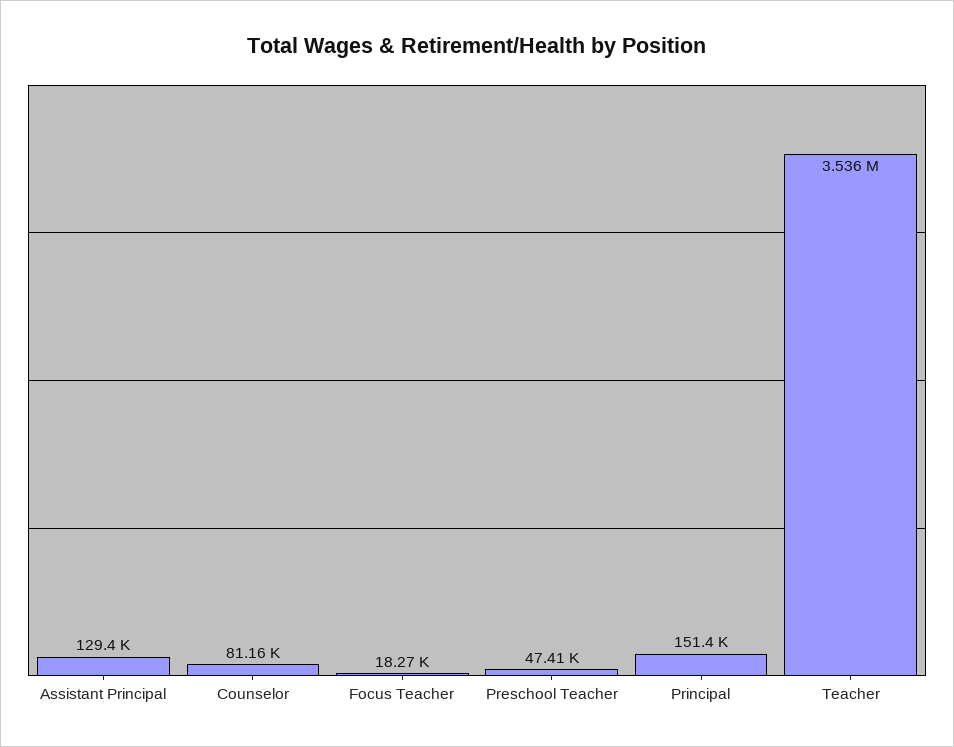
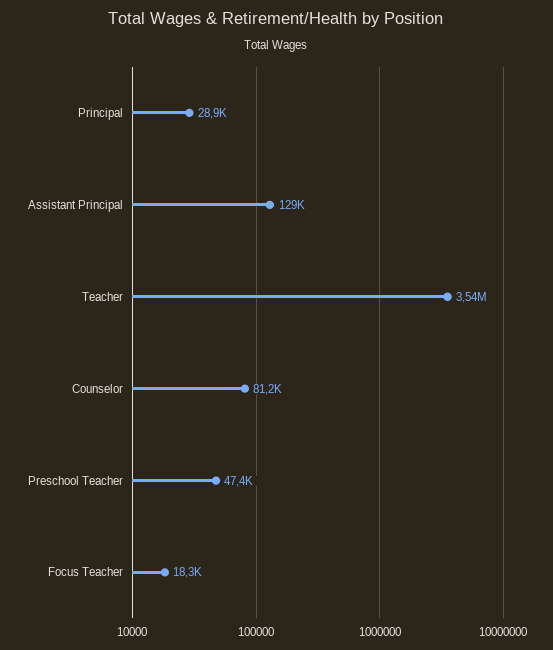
  {
    "Assistant Principal": 129400,
    "Counselor": 81160,
    "Focus Teacher": 18270,
    "Preschool Teacher": 47410,
-   "Principal": 151400,
+   "Principal": 28900,
    "Teacher": 3536000
  }

